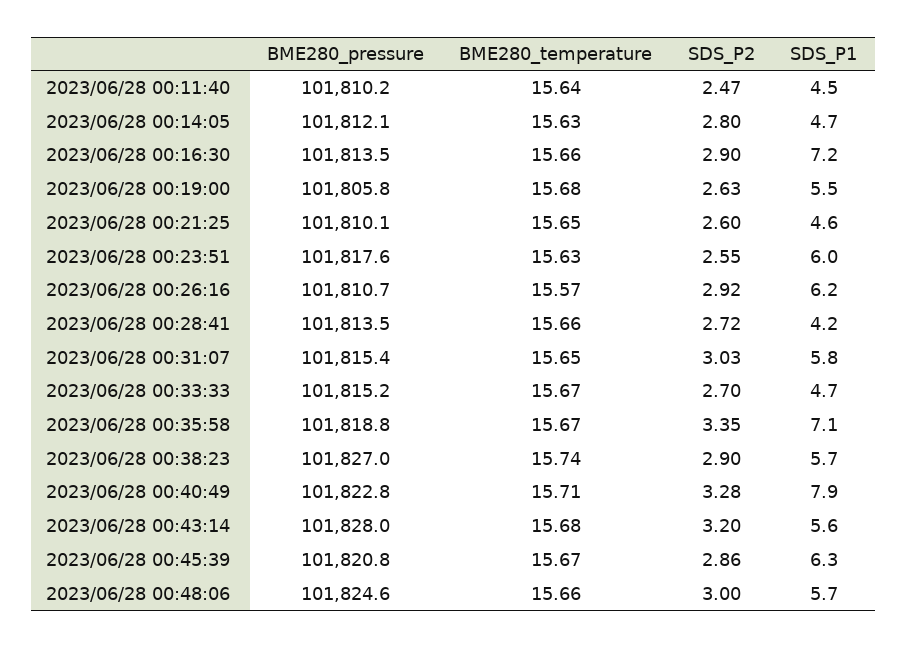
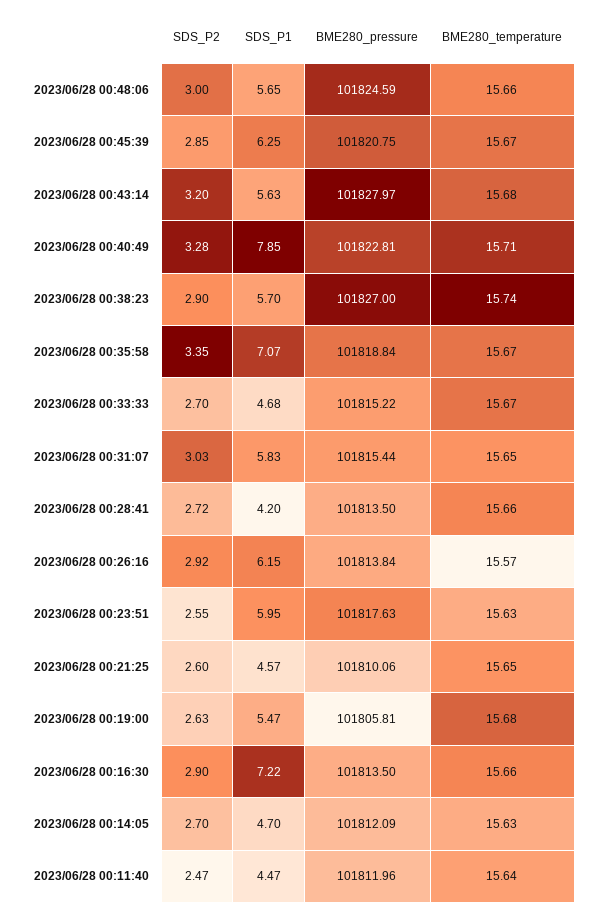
  {
    "BME280_pressure": {
-     "2023/06/28 00:11:40": 101810.2,
+     "2023/06/28 00:11:40": 101811.96,
      "2023/06/28 00:14:05": 101812.09,
      "2023/06/28 00:16:30": 101813.5,
      "2023/06/28 00:19:00": 101805.81,
      "2023/06/28 00:21:25": 101810.06,
      "2023/06/28 00:23:51": 101817.63,
-     "2023/06/28 00:26:16": 101810.7,
+     "2023/06/28 00:26:16": 101813.84,
      "2023/06/28 00:28:41": 101813.5,
      "2023/06/28 00:31:07": 101815.44,
      "2023/06/28 00:33:33": 101815.22,
      "2023/06/28 00:35:58": 101818.84,
      "2023/06/28 00:38:23": 101827,
      "2023/06/28 00:40:49": 101822.81,
      "2023/06/28 00:43:14": 101827.97,
      "2023/06/28 00:45:39": 101820.75,
      "2023/06/28 00:48:06": 101824.59
    },
    "BME280_temperature": {
      "2023/06/28 00:11:40": 15.64,
      "2023/06/28 00:14:05": 15.63,
      "2023/06/28 00:16:30": 15.66,
      "2023/06/28 00:19:00": 15.68,
      "2023/06/28 00:21:25": 15.65,
      "2023/06/28 00:23:51": 15.63,
      "2023/06/28 00:26:16": 15.57,
      "2023/06/28 00:28:41": 15.66,
      "2023/06/28 00:31:07": 15.65,
      "2023/06/28 00:33:33": 15.67,
      "2023/06/28 00:35:58": 15.67,
      "2023/06/28 00:38:23": 15.74,
      "2023/06/28 00:40:49": 15.71,
      "2023/06/28 00:43:14": 15.68,
      "2023/06/28 00:45:39": 15.67,
      "2023/06/28 00:48:06": 15.66
    },
    "SDS_P2": {
      "2023/06/28 00:11:40": 2.47,
-     "2023/06/28 00:14:05": 2.8,
+     "2023/06/28 00:14:05": 2.7,
      "2023/06/28 00:16:30": 2.9,
      "2023/06/28 00:19:00": 2.63,
      "2023/06/28 00:21:25": 2.6,
      "2023/06/28 00:23:51": 2.55,
      "2023/06/28 00:26:16": 2.92,
      "2023/06/28 00:28:41": 2.72,
      "2023/06/28 00:31:07": 3.03,
      "2023/06/28 00:33:33": 2.7,
      "2023/06/28 00:35:58": 3.35,
      "2023/06/28 00:38:23": 2.9,
      "2023/06/28 00:40:49": 3.28,
      "2023/06/28 00:43:14": 3.2,
-     "2023/06/28 00:45:39": 2.86,
+     "2023/06/28 00:45:39": 2.85,
      "2023/06/28 00:48:06": 3
    },
    "SDS_P1": {
      "2023/06/28 00:11:40": 4.47,
      "2023/06/28 00:14:05": 4.7,
      "2023/06/28 00:16:30": 7.22,
      "2023/06/28 00:19:00": 5.47,
      "2023/06/28 00:21:25": 4.57,
      "2023/06/28 00:23:51": 5.95,
      "2023/06/28 00:26:16": 6.15,
      "2023/06/28 00:28:41": 4.2,
      "2023/06/28 00:31:07": 5.83,
      "2023/06/28 00:33:33": 4.68,
      "2023/06/28 00:35:58": 7.07,
      "2023/06/28 00:38:23": 5.7,
      "2023/06/28 00:40:49": 7.85,
      "2023/06/28 00:43:14": 5.63,
      "2023/06/28 00:45:39": 6.25,
      "2023/06/28 00:48:06": 5.65
    }
  }

